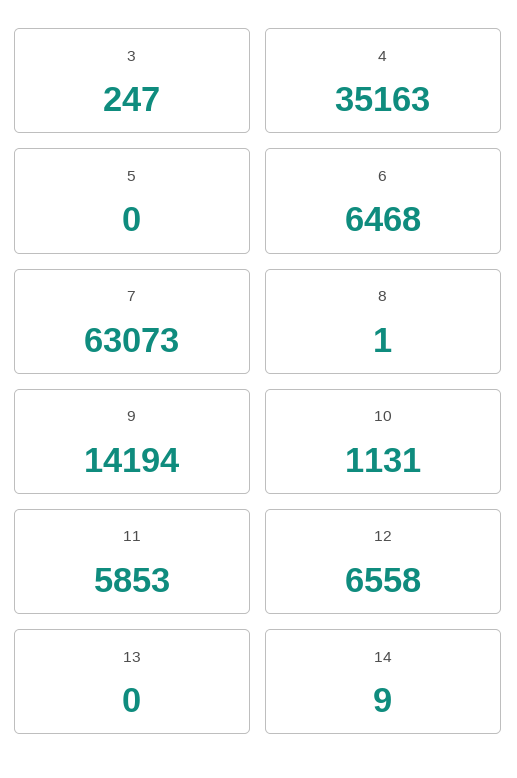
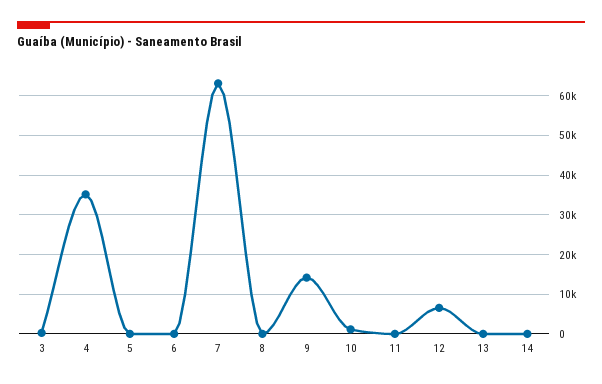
  {
    "3": 247,
    "4": 35163,
    "5": 0,
-   "6": 6468,
+   "6": 0,
    "7": 63073,
    "8": 1,
    "9": 14194,
    "10": 1131,
-   "11": 5853,
+   "11": 0,
    "12": 6558,
    "13": 0,
    "14": 9
  }

